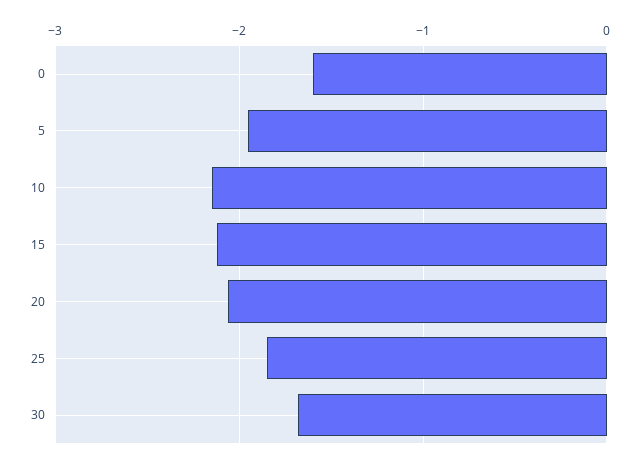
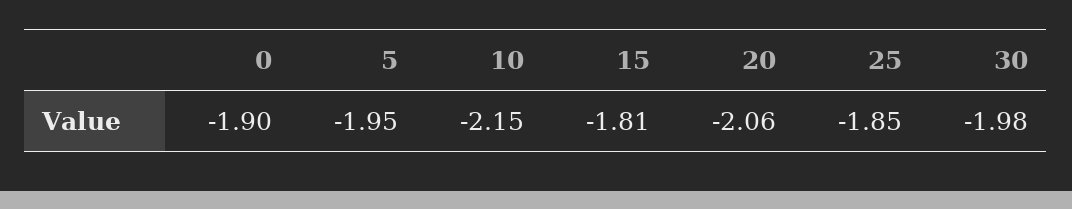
  {
-   "0": -1.6,
+   "0": -1.9,
    "5": -1.95,
    "10": -2.15,
-   "15": -2.1,
+   "15": -1.81,
    "20": -2.06,
    "25": -1.85,
-   "30": -1.7
+   "30": -1.98
  }

